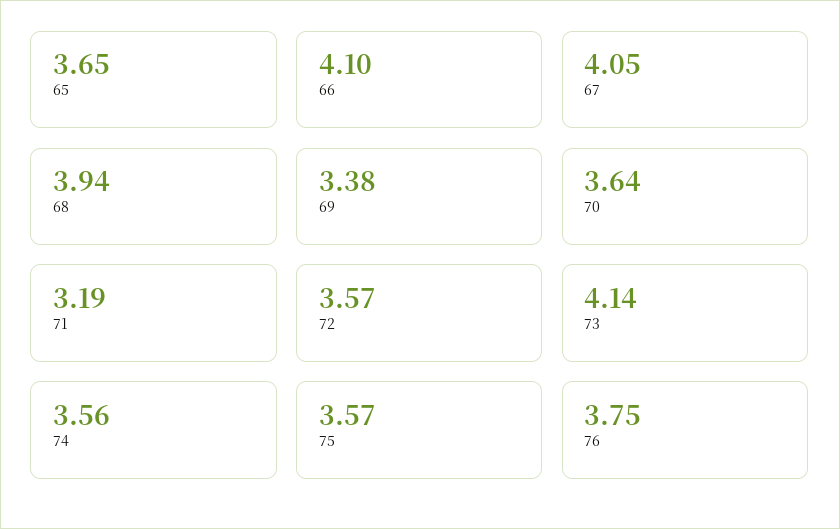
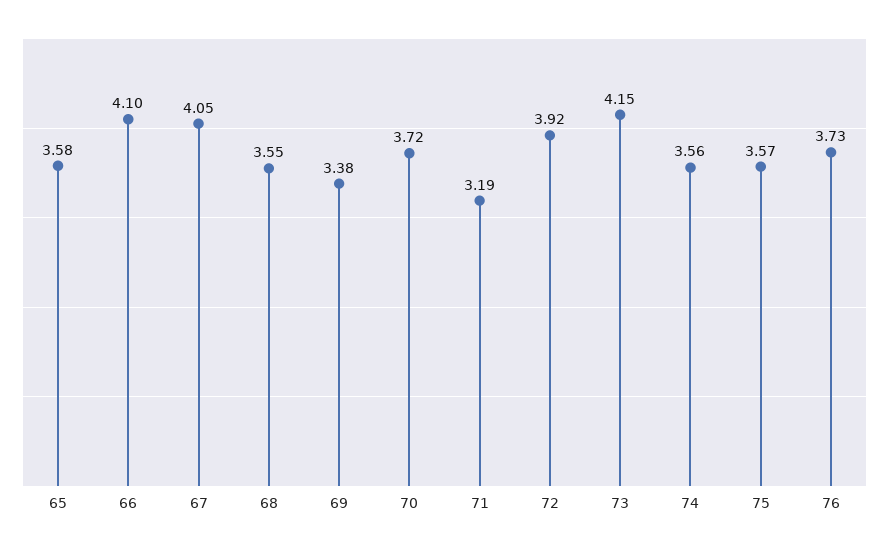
  {
-   "65": 3.65,
+   "65": 3.58,
    "66": 4.1,
    "67": 4.05,
-   "68": 3.94,
+   "68": 3.55,
    "69": 3.38,
-   "70": 3.64,
+   "70": 3.72,
    "71": 3.19,
-   "72": 3.57,
+   "72": 3.92,
-   "73": 4.14,
+   "73": 4.15,
    "74": 3.56,
    "75": 3.57,
-   "76": 3.75
+   "76": 3.73
  }

